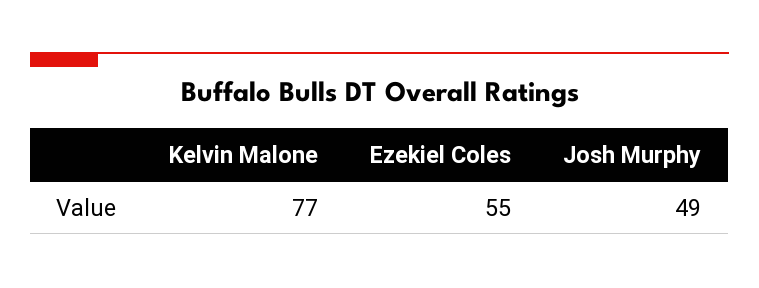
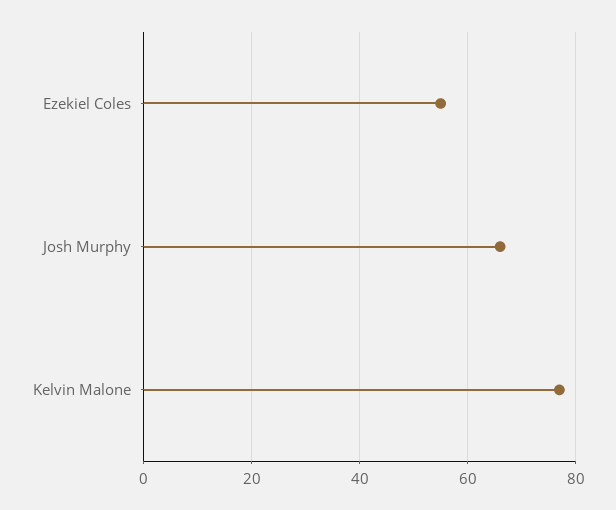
  {
    "Kelvin Malone": 77,
    "Ezekiel Coles": 55,
-   "Josh Murphy": 49
+   "Josh Murphy": 65
  }

